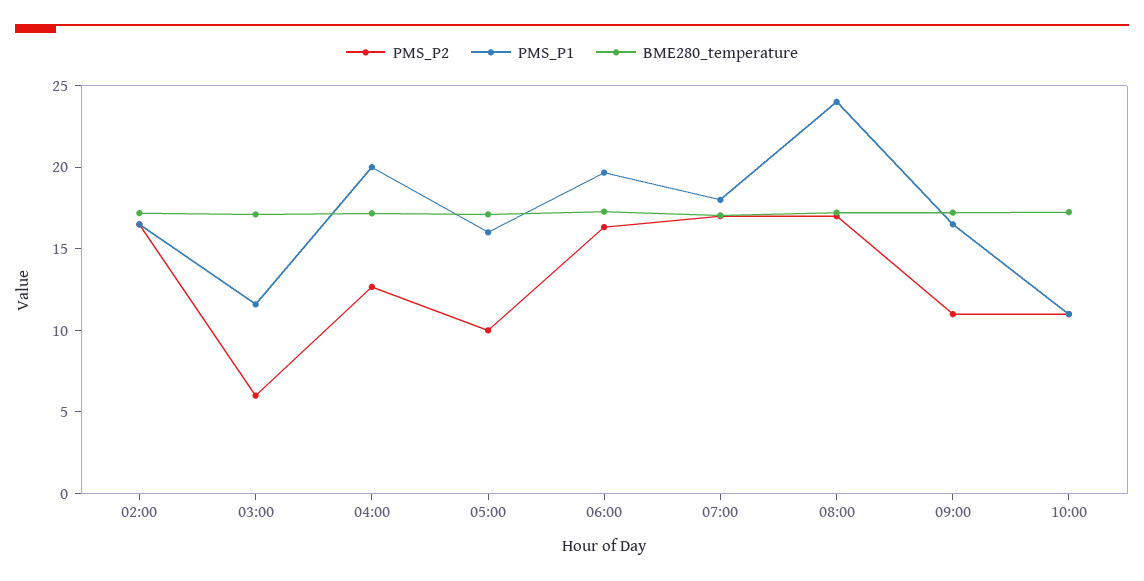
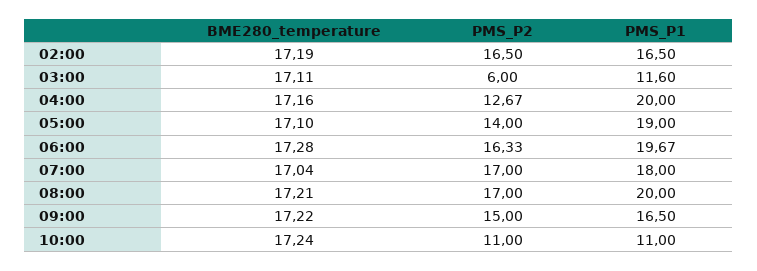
  {
    "PMS_P2": {
      "02:00": 16.5,
      "03:00": 6,
      "04:00": 12.67,
-     "05:00": 10,
+     "05:00": 14,
      "06:00": 16.33,
      "07:00": 17,
      "08:00": 17,
-     "09:00": 11,
+     "09:00": 15,
      "10:00": 11
    },
    "PMS_P1": {
      "02:00": 16.5,
      "03:00": 11.6,
      "04:00": 20,
-     "05:00": 16,
+     "05:00": 19,
      "06:00": 19.67,
      "07:00": 18,
-     "08:00": 24,
+     "08:00": 20,
      "09:00": 16.5,
      "10:00": 11
    },
    "BME280_temperature": {
      "02:00": 17.19,
      "03:00": 17.11,
      "04:00": 17.16,
      "05:00": 17.1,
      "06:00": 17.28,
      "07:00": 17.04,
      "08:00": 17.21,
      "09:00": 17.22,
      "10:00": 17.24
    }
  }

